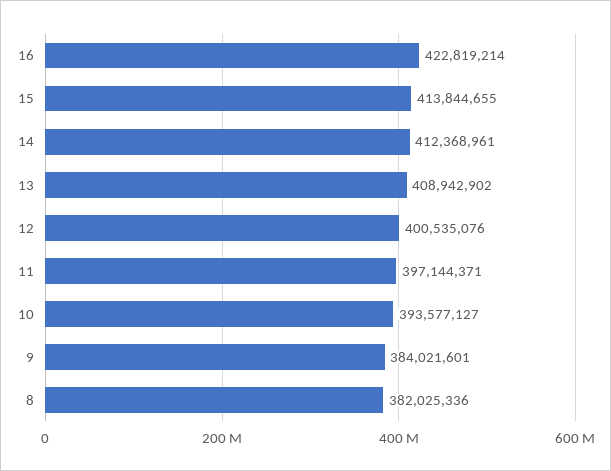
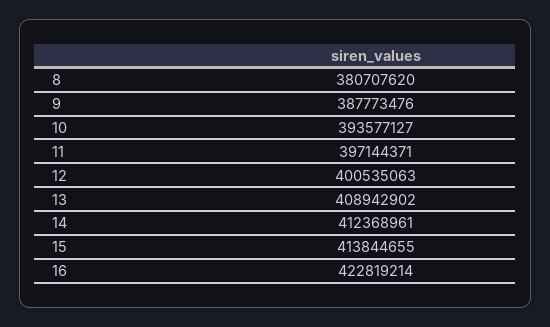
  {
    "16": 422819214,
    "15": 413844655,
    "14": 412368961,
    "13": 408942902,
-   "12": 400535076,
+   "12": 400535063,
    "11": 397144371,
    "10": 393577127,
-   "9": 384021601,
+   "9": 387773476,
-   "8": 382025336
+   "8": 380707620
  }

